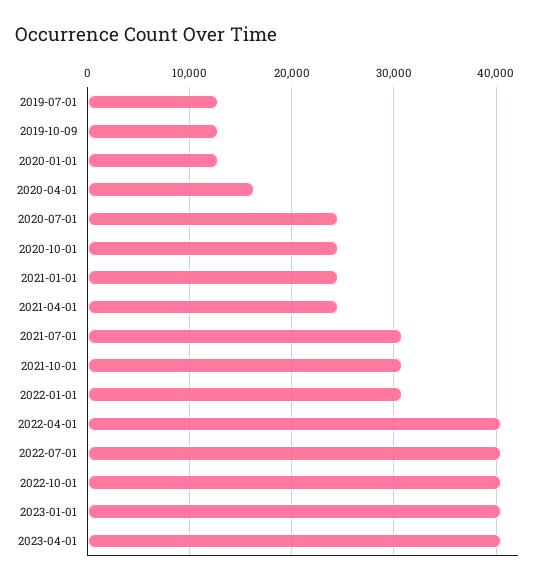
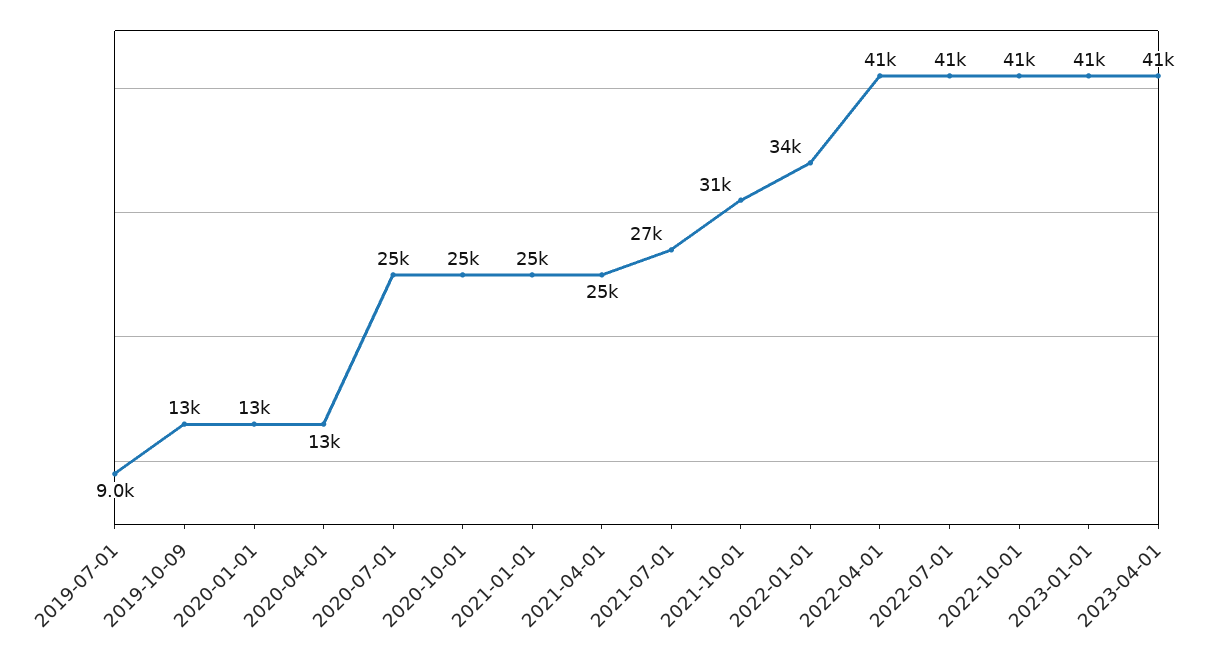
  {
-   "2019-07-01": 13000,
+   "2019-07-01": 9000,
    "2019-10-09": 13000,
    "2020-01-01": 13000,
-   "2020-04-01": 16000,
+   "2020-04-01": 13000,
    "2020-07-01": 25000,
    "2020-10-01": 25000,
    "2021-01-01": 25000,
    "2021-04-01": 25000,
-   "2021-07-01": 31000,
+   "2021-07-01": 27000,
    "2021-10-01": 31000,
-   "2022-01-01": 31000,
+   "2022-01-01": 34000,
    "2022-04-01": 41000,
    "2022-07-01": 41000,
    "2022-10-01": 41000,
    "2023-01-01": 41000,
    "2023-04-01": 41000
  }

